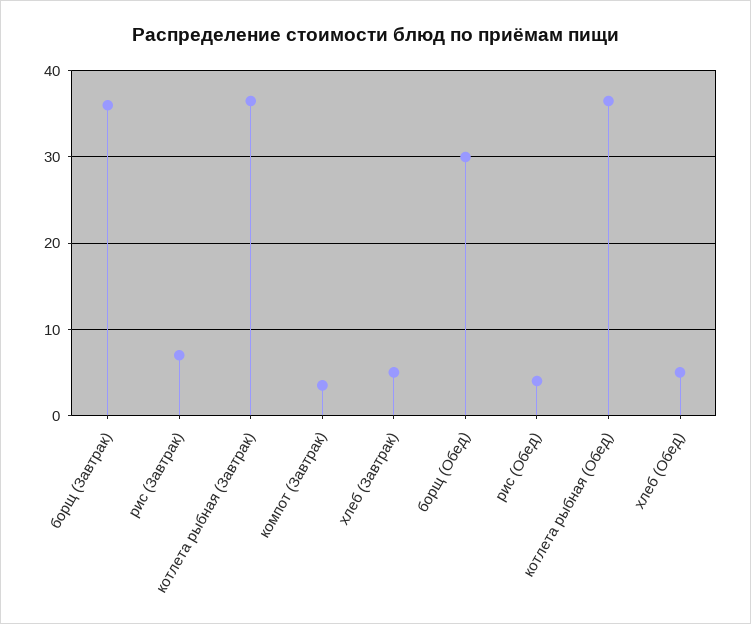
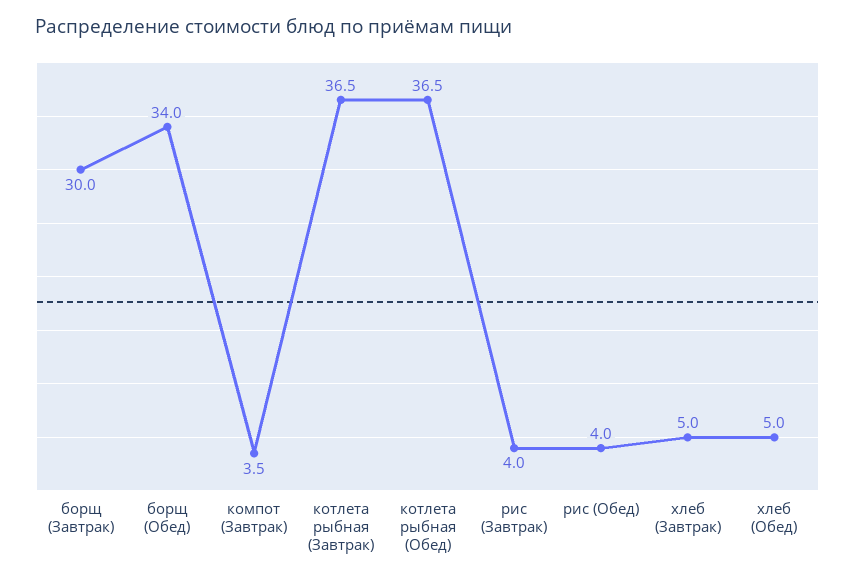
  {
-   "борщ (Завтрак)": 36,
+   "борщ (Завтрак)": 30,
-   "рис (Завтрак)": 7,
+   "рис (Завтрак)": 4,
    "котлета рыбная (Завтрак)": 36.5,
    "компот (Завтрак)": 3.5,
    "хлеб (Завтрак)": 5,
-   "борщ (Обед)": 30,
+   "борщ (Обед)": 34,
    "рис (Обед)": 4,
    "котлета рыбная (Обед)": 36.5,
    "хлеб (Обед)": 5
  }

